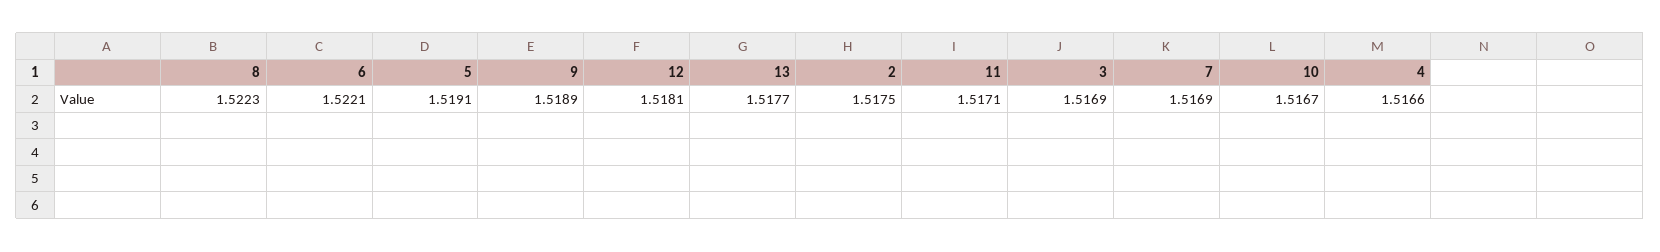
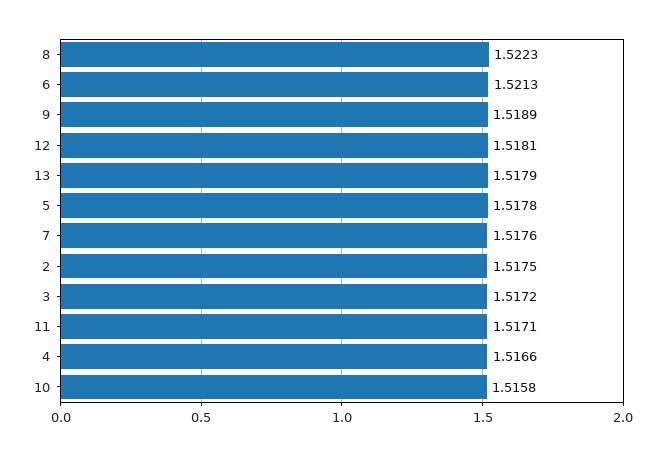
  {
    "8": 1.5223,
-   "6": 1.5221,
+   "6": 1.5213,
-   "5": 1.5191,
+   "5": 1.5178,
    "9": 1.5189,
    "12": 1.5181,
-   "13": 1.5177,
+   "13": 1.5179,
    "2": 1.5175,
    "11": 1.5171,
-   "3": 1.5169,
+   "3": 1.5172,
-   "7": 1.5169,
+   "7": 1.5176,
-   "10": 1.5167,
+   "10": 1.5158,
    "4": 1.5166
  }

